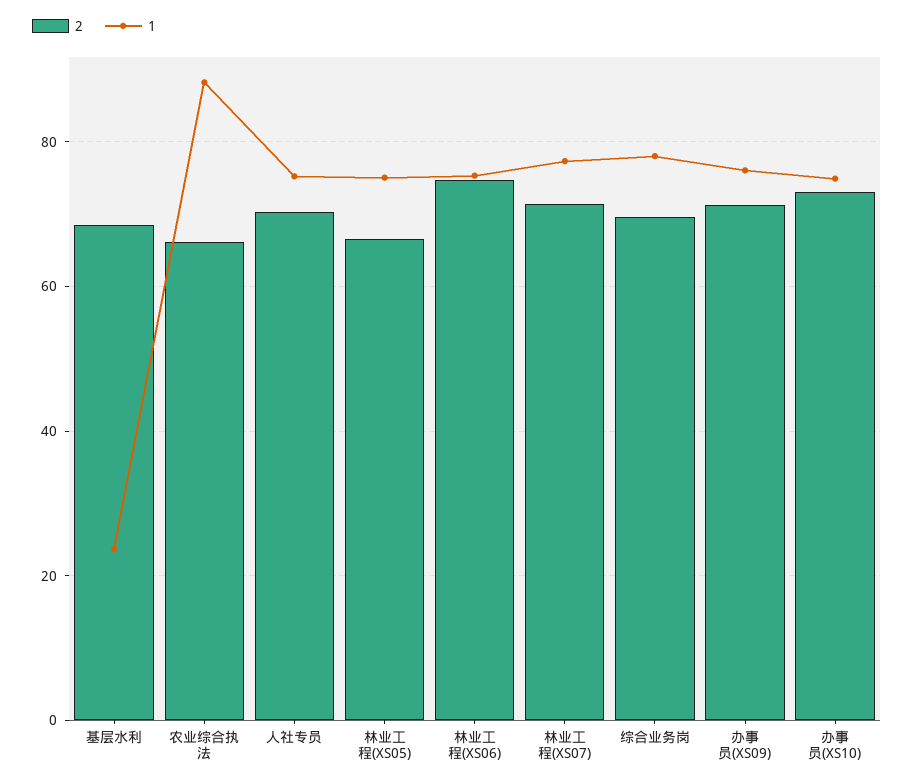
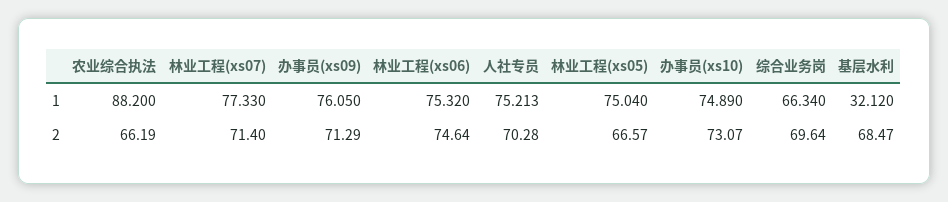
  {
    "2": {
      "基层水利": 68.47,
      "农业综合执法": 66.19,
      "人社专员": 70.28,
      "林业工程(XS05)": 66.57,
      "林业工程(XS06)": 74.64,
      "林业工程(XS07)": 71.4,
      "综合业务岗": 69.64,
      "办事员(XS09)": 71.29,
      "办事员(XS10)": 73.07
    },
    "1": {
-     "基层水利": 24,
+     "基层水利": 32.12,
      "农业综合执法": 88.2,
      "人社专员": 75.213,
      "林业工程(XS05)": 75.04,
      "林业工程(XS06)": 75.32,
      "林业工程(XS07)": 77.33,
-     "综合业务岗": 78,
+     "综合业务岗": 66.34,
      "办事员(XS09)": 76.05,
      "办事员(XS10)": 74.89
    }
  }

